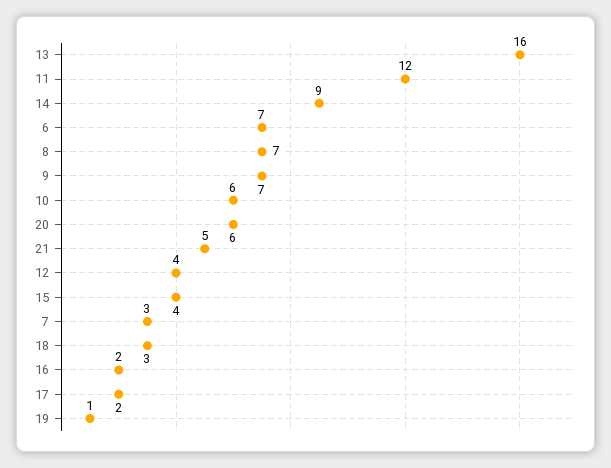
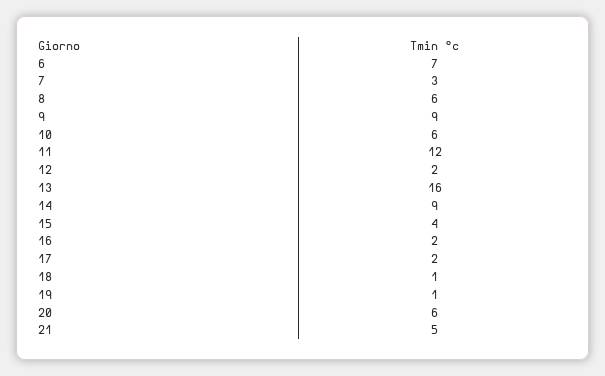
  {
    "13": 16,
    "11": 12,
    "14": 9,
    "6": 7,
-   "8": 7,
+   "8": 6,
-   "9": 7,
+   "9": 9,
    "10": 6,
    "20": 6,
    "21": 5,
-   "12": 4,
+   "12": 2,
    "15": 4,
    "7": 3,
-   "18": 3,
+   "18": 1,
    "16": 2,
    "17": 2,
    "19": 1
  }

